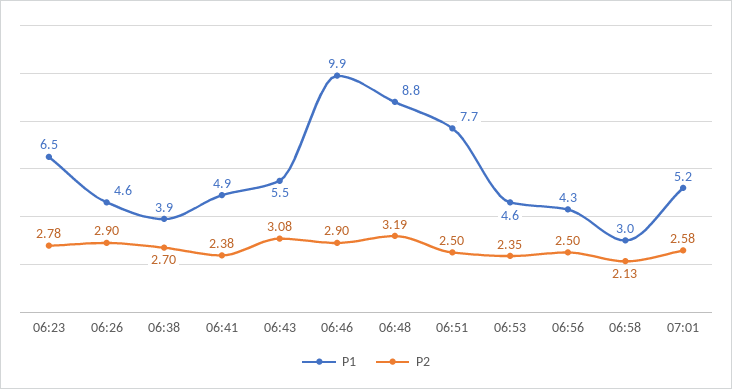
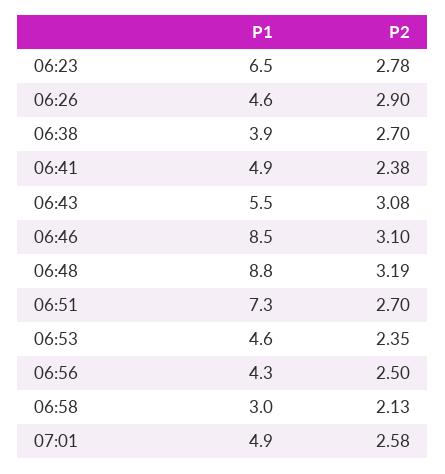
  {
    "P1": {
      "06:23": 6.5,
      "06:26": 4.6,
      "06:38": 3.9,
      "06:41": 4.9,
      "06:43": 5.5,
-     "06:46": 9.9,
+     "06:46": 8.5,
      "06:48": 8.8,
-     "06:51": 7.7,
+     "06:51": 7.3,
      "06:53": 4.6,
      "06:56": 4.3,
      "06:58": 3,
-     "07:01": 5.2
+     "07:01": 4.9
    },
    "P2": {
      "06:23": 2.78,
      "06:26": 2.9,
      "06:38": 2.7,
      "06:41": 2.38,
      "06:43": 3.08,
-     "06:46": 2.9,
+     "06:46": 3.1,
      "06:48": 3.19,
-     "06:51": 2.5,
+     "06:51": 2.7,
      "06:53": 2.35,
      "06:56": 2.5,
      "06:58": 2.13,
      "07:01": 2.58
    }
  }

